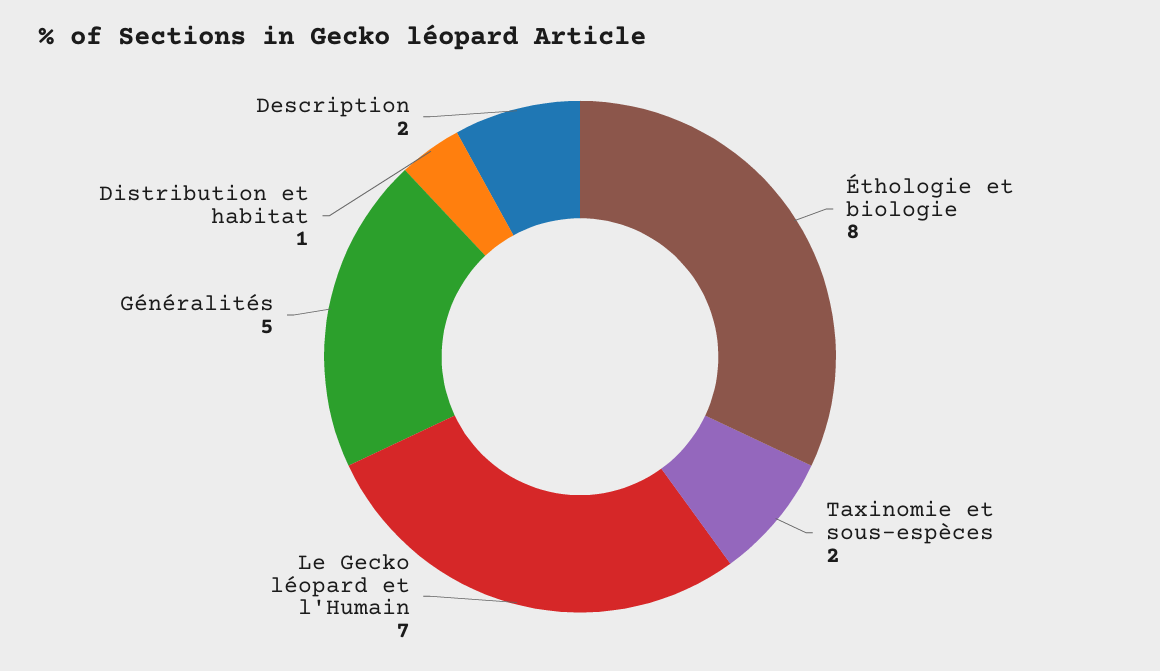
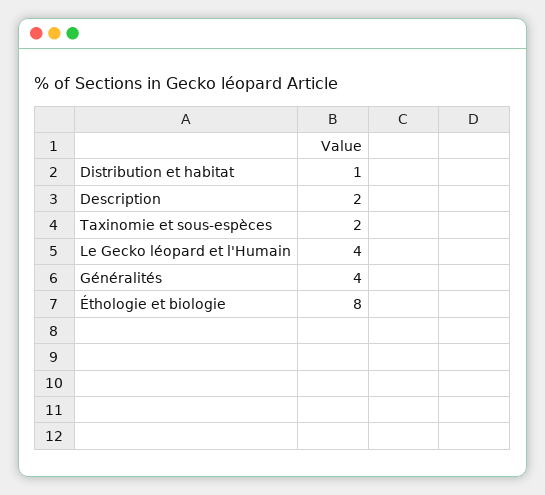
  {
    "Éthologie et biologie": 8,
    "Taxinomie et sous-espèces": 2,
-   "Le Gecko léopard et l'Humain": 7,
+   "Le Gecko léopard et l'Humain": 4,
-   "Généralités": 5,
+   "Généralités": 4,
    "Distribution et habitat": 1,
    "Description": 2
  }

